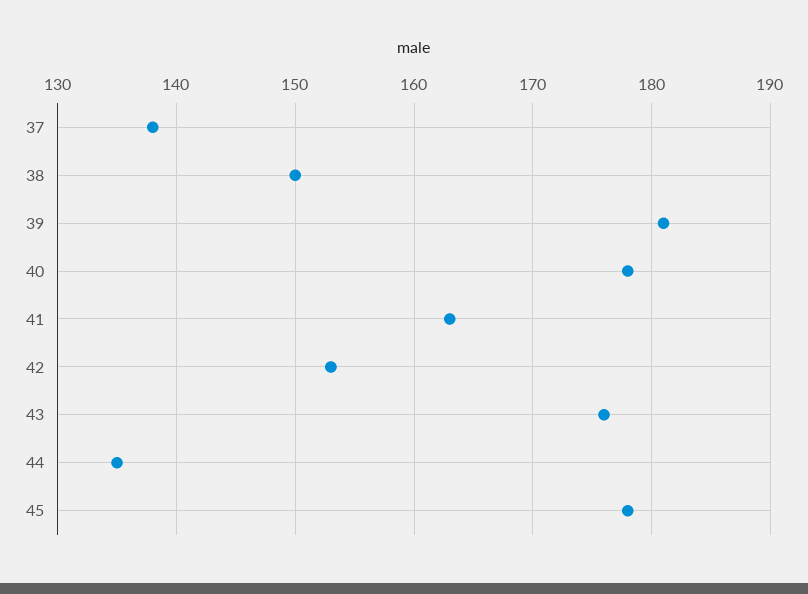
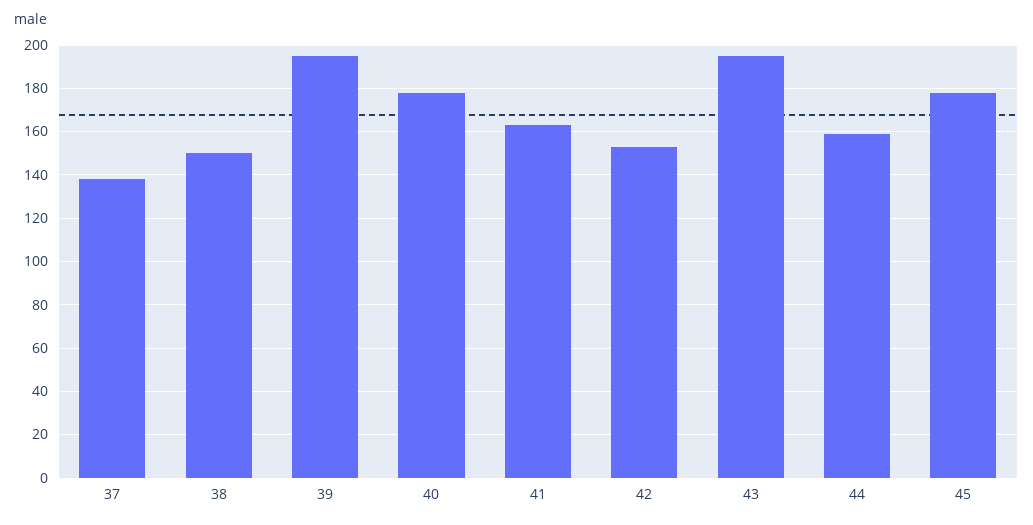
  {
    "37": 138,
    "38": 150,
-   "39": 181,
+   "39": 195,
    "40": 178,
    "41": 163,
    "42": 153,
-   "43": 176,
+   "43": 195,
-   "44": 135,
+   "44": 160,
    "45": 178
  }

